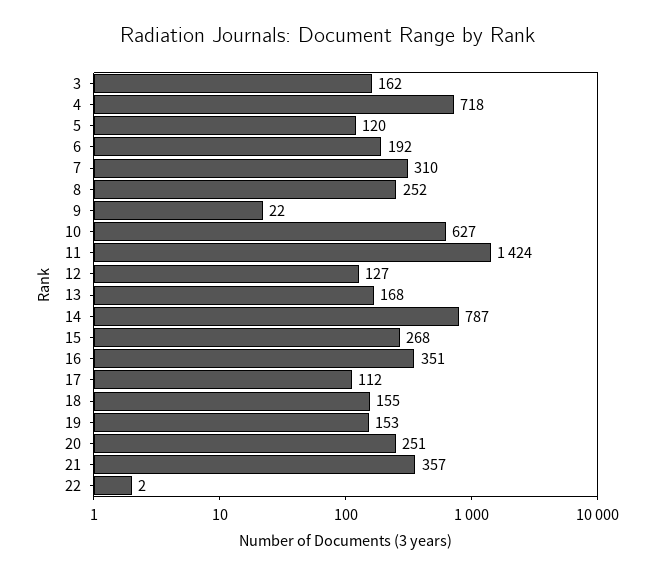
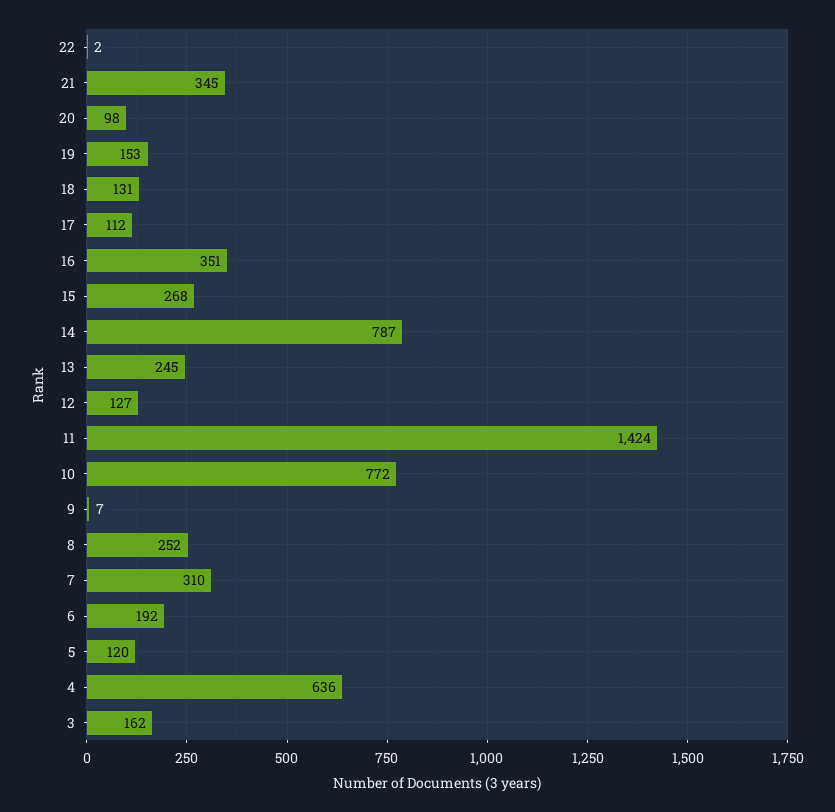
  {
    "3": 162,
-   "4": 718,
+   "4": 636,
    "5": 120,
    "6": 192,
    "7": 310,
    "8": 252,
-   "9": 22,
+   "9": 7,
-   "10": 627,
+   "10": 772,
    "11": 1424,
    "12": 127,
-   "13": 168,
+   "13": 245,
    "14": 787,
    "15": 268,
    "16": 351,
    "17": 112,
-   "18": 155,
+   "18": 131,
    "19": 153,
-   "20": 251,
+   "20": 98,
-   "21": 357,
+   "21": 345,
    "22": 2
  }

